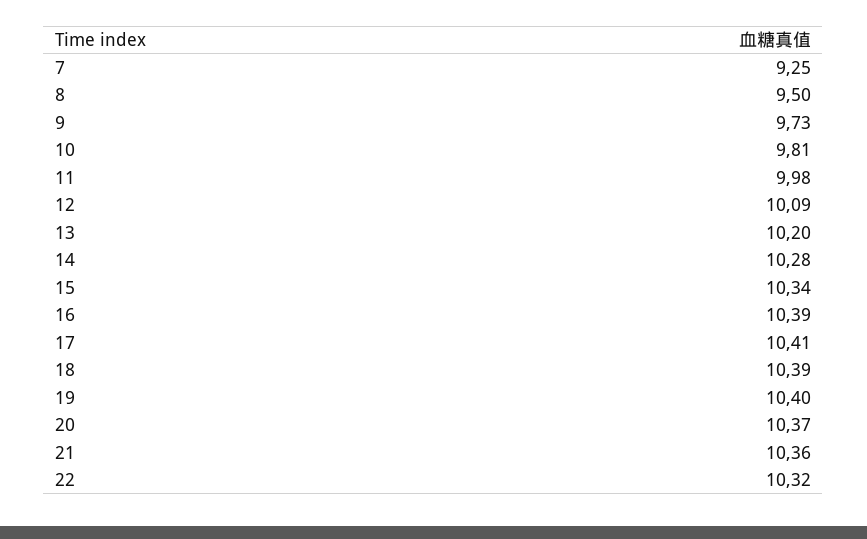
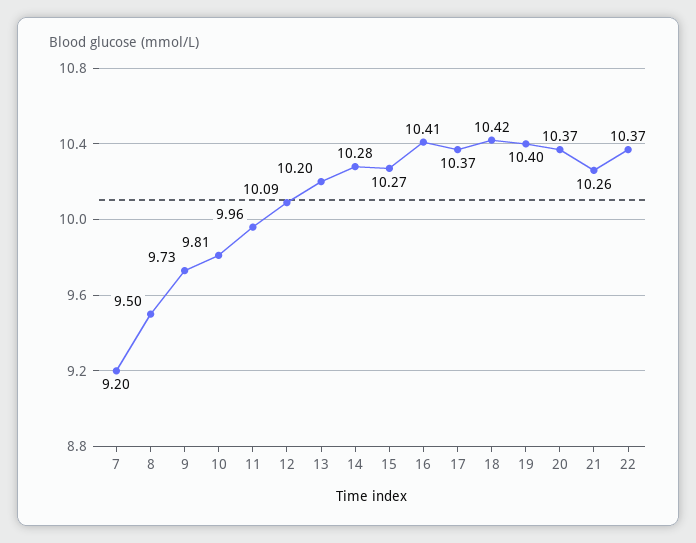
  {
-   "7": 9.25,
+   "7": 9.2,
    "8": 9.5,
    "9": 9.73,
    "10": 9.81,
-   "11": 9.98,
+   "11": 9.96,
    "12": 10.09,
    "13": 10.2,
    "14": 10.28,
-   "15": 10.34,
+   "15": 10.27,
-   "16": 10.39,
+   "16": 10.41,
-   "17": 10.41,
+   "17": 10.37,
-   "18": 10.39,
+   "18": 10.42,
    "19": 10.4,
    "20": 10.37,
-   "21": 10.36,
+   "21": 10.26,
-   "22": 10.32
+   "22": 10.37
  }

